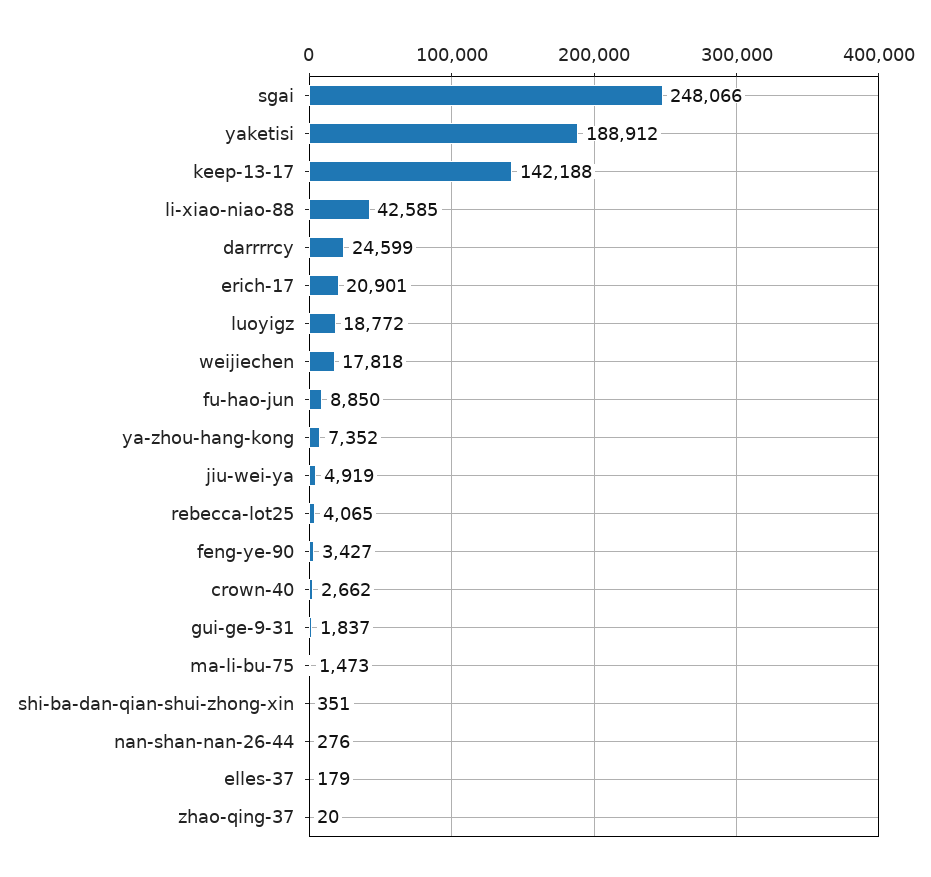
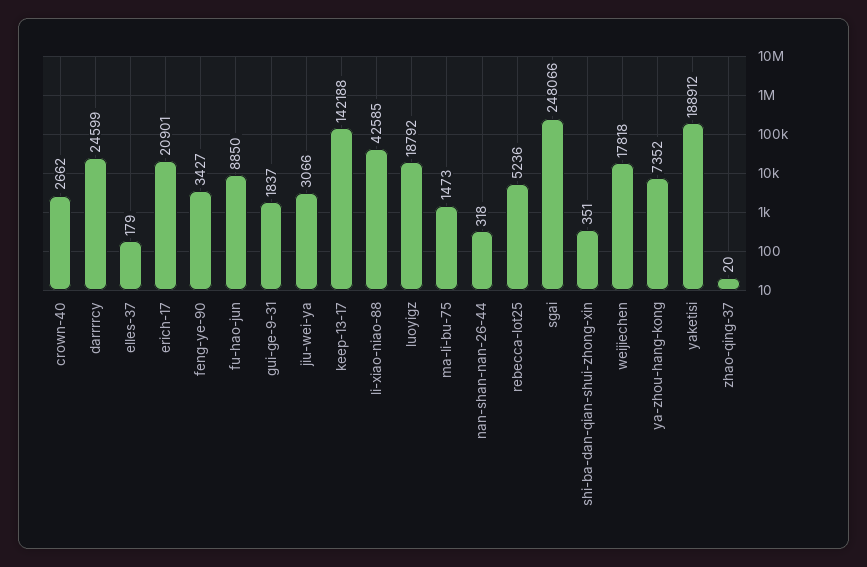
  {
    "sgai": 248066,
    "yaketisi": 188912,
    "keep-13-17": 142188,
    "li-xiao-niao-88": 42585,
    "darrrrcy": 24599,
    "erich-17": 20901,
-   "luoyigz": 18772,
+   "luoyigz": 18792,
    "weijiechen": 17818,
    "fu-hao-jun": 8850,
    "ya-zhou-hang-kong": 7352,
-   "jiu-wei-ya": 4919,
+   "jiu-wei-ya": 3066,
-   "rebecca-lot25": 4065,
+   "rebecca-lot25": 5236,
    "feng-ye-90": 3427,
    "crown-40": 2662,
    "gui-ge-9-31": 1837,
    "ma-li-bu-75": 1473,
    "shi-ba-dan-qian-shui-zhong-xin": 351,
-   "nan-shan-nan-26-44": 276,
+   "nan-shan-nan-26-44": 318,
    "elles-37": 179,
    "zhao-qing-37": 20
  }

